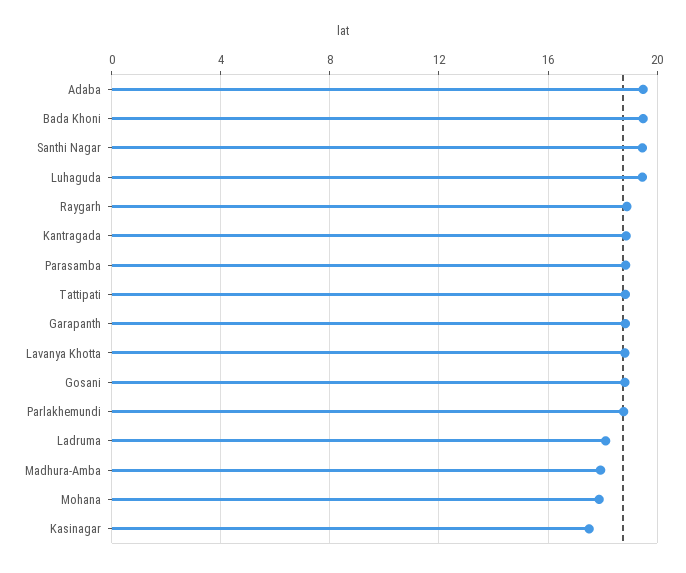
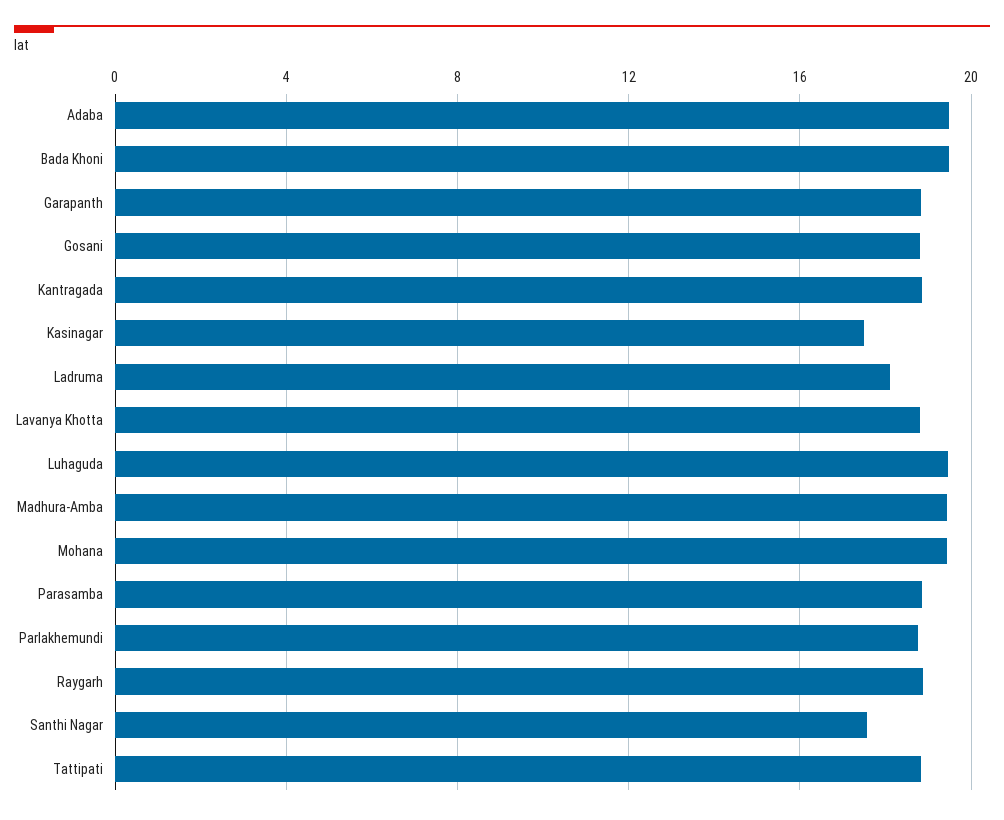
  {
    "Adaba": 19.5,
    "Bada Khoni": 19.5,
-   "Santhi Nagar": 19.5,
+   "Santhi Nagar": 17.5,
    "Luhaguda": 19.5,
    "Raygarh": 19,
    "Kantragada": 19,
    "Parasamba": 19,
    "Tattipati": 19,
    "Garapanth": 19,
    "Lavanya Khotta": 19,
    "Gosani": 19,
    "Parlakhemundi": 19,
    "Ladruma": 18,
-   "Madhura-Amba": 18,
+   "Madhura-Amba": 19.5,
-   "Mohana": 18,
+   "Mohana": 19.5,
    "Kasinagar": 17.5
  }

